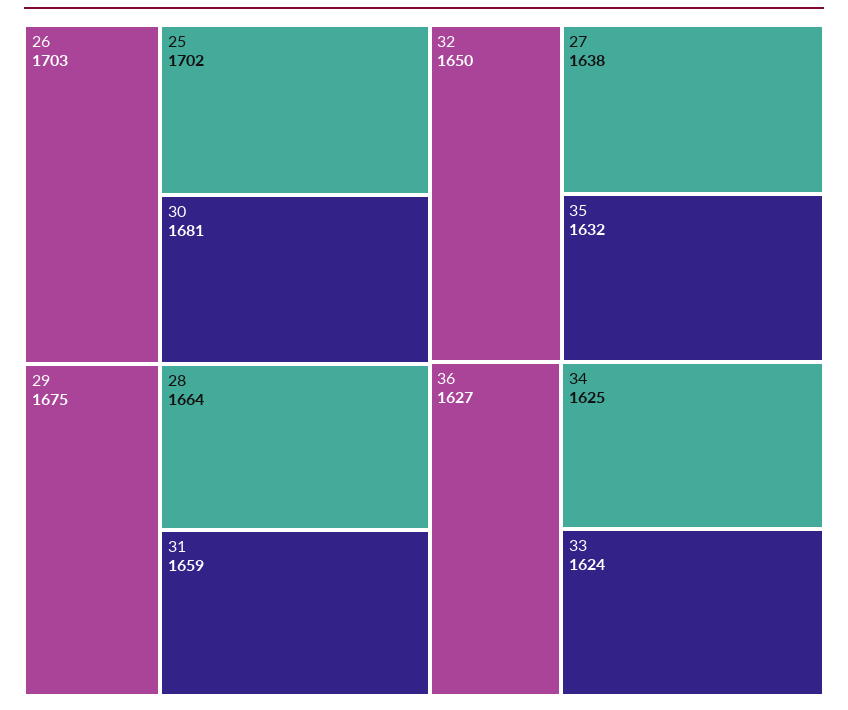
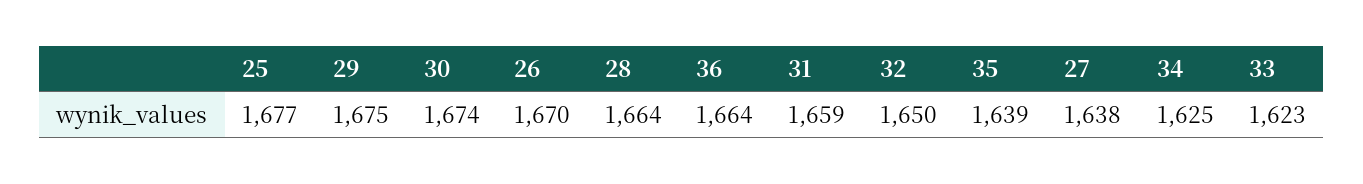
  {
-   "26": 1703,
+   "26": 1670,
-   "25": 1702,
+   "25": 1677,
-   "30": 1681,
+   "30": 1674,
    "29": 1675,
    "28": 1664,
    "31": 1659,
    "32": 1650,
    "27": 1638,
-   "35": 1632,
+   "35": 1639,
-   "36": 1627,
+   "36": 1664,
    "34": 1625,
-   "33": 1624
+   "33": 1623
  }

